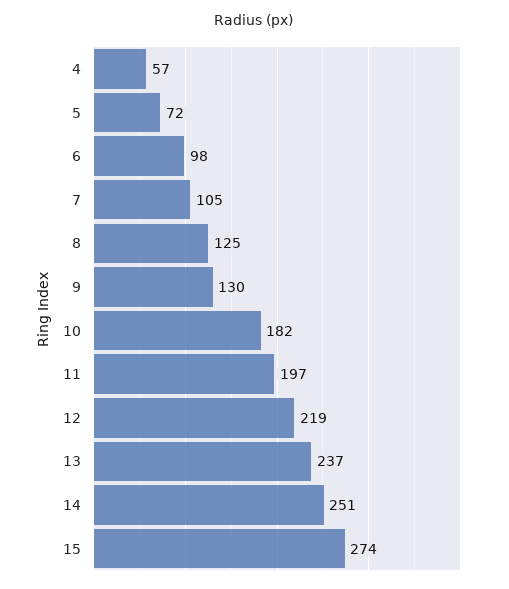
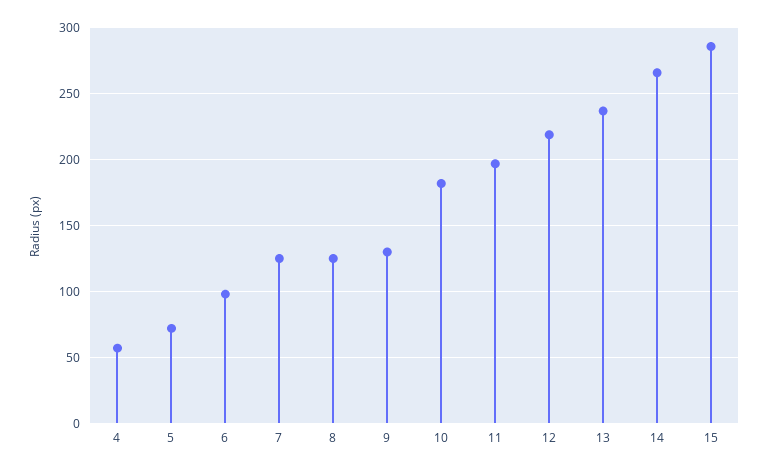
  {
    "4": 57,
    "5": 72,
    "6": 98,
-   "7": 105,
+   "7": 125,
    "8": 125,
    "9": 130,
    "10": 182,
    "11": 197,
    "12": 219,
    "13": 237,
-   "14": 251,
+   "14": 265,
-   "15": 274
+   "15": 285
  }

